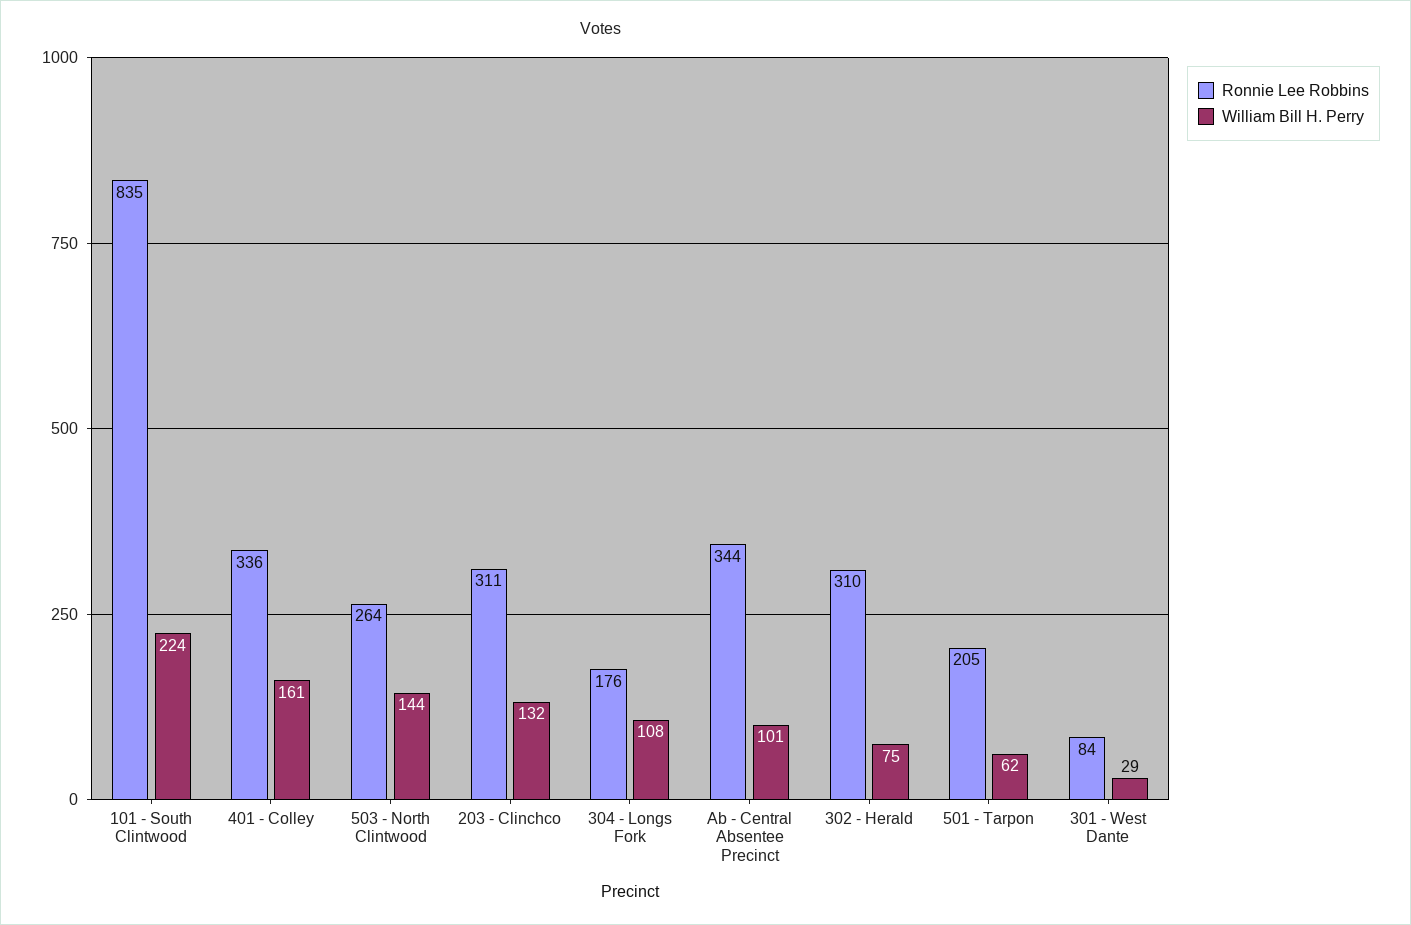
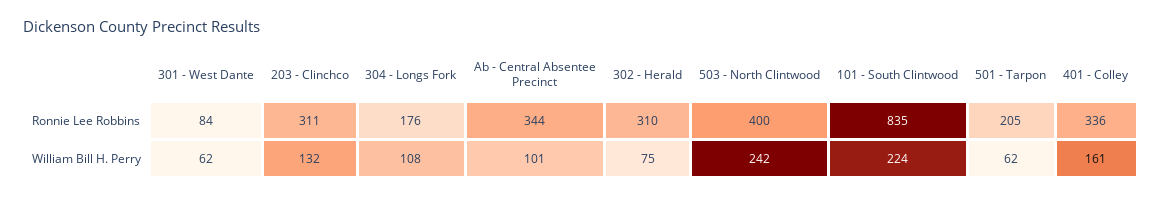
  {
    "Ronnie Lee Robbins": {
      "101 - South Clintwood": 835,
      "401 - Colley": 336,
-     "503 - North Clintwood": 264,
+     "503 - North Clintwood": 400,
      "203 - Clinchco": 311,
      "304 - Longs Fork": 176,
      "Ab - Central Absentee Precinct": 344,
      "302 - Herald": 310,
      "501 - Tarpon": 205,
      "301 - West Dante": 84
    },
    "William Bill H. Perry": {
      "101 - South Clintwood": 224,
      "401 - Colley": 161,
-     "503 - North Clintwood": 144,
+     "503 - North Clintwood": 242,
      "203 - Clinchco": 132,
      "304 - Longs Fork": 108,
      "Ab - Central Absentee Precinct": 101,
      "302 - Herald": 75,
      "501 - Tarpon": 62,
-     "301 - West Dante": 29
+     "301 - West Dante": 62
    }
  }

